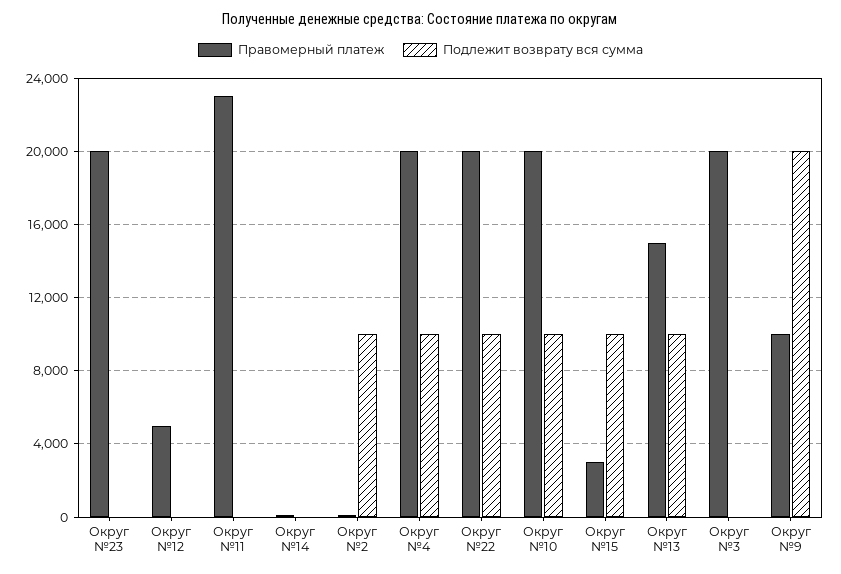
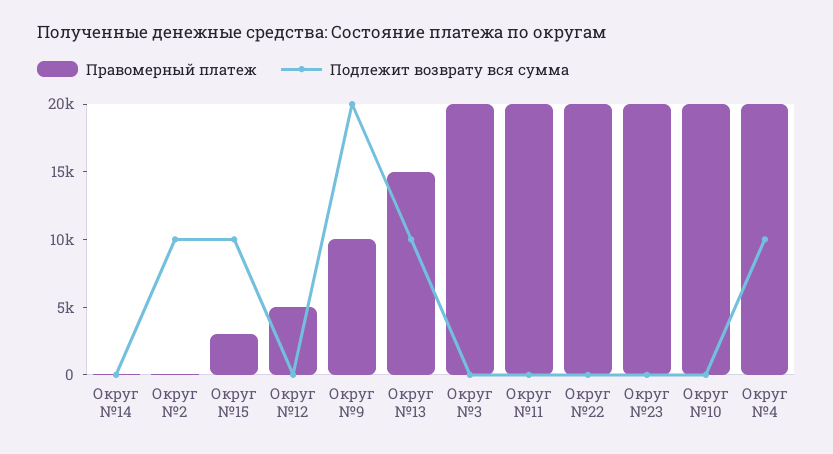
  {
    "Правомерный платеж": {
      "Округ №23": 20000,
      "Округ №12": 5000,
-     "Округ №11": 23000,
+     "Округ №11": 20000,
      "Округ №14": 0,
      "Округ №2": 0,
      "Округ №4": 20000,
      "Округ №22": 20000,
      "Округ №10": 20000,
      "Округ №15": 3000,
      "Округ №13": 15000,
      "Округ №3": 20000,
      "Округ №9": 10000
    },
    "Подлежит возврату вся сумма": {
      "Округ №23": 0,
      "Округ №12": 0,
      "Округ №11": 0,
      "Округ №14": 0,
      "Округ №2": 10000,
      "Округ №4": 10000,
-     "Округ №22": 10000,
+     "Округ №22": 0,
-     "Округ №10": 10000,
+     "Округ №10": 0,
      "Округ №15": 10000,
      "Округ №13": 10000,
      "Округ №3": 0,
      "Округ №9": 20000
    }
  }

